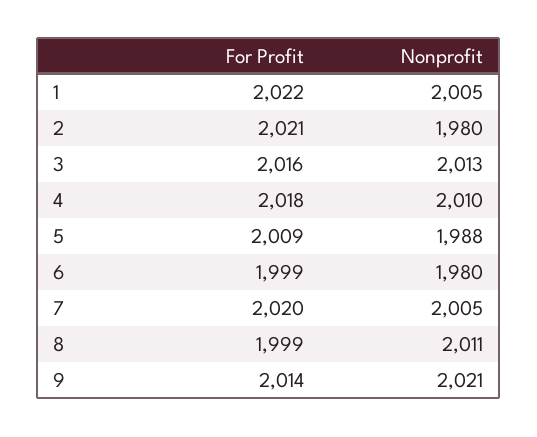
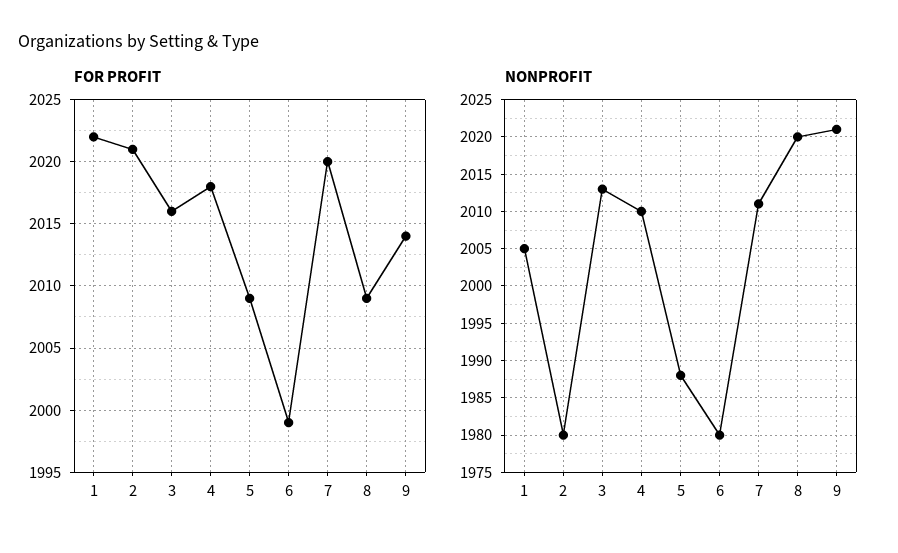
  {
    "For Profit": {
      "1": 2022,
      "2": 2021,
      "3": 2016,
      "4": 2018,
      "5": 2009,
      "6": 1999,
      "7": 2020,
-     "8": 1999,
+     "8": 2009,
      "9": 2014
    },
    "Nonprofit": {
      "1": 2005,
      "2": 1980,
      "3": 2013,
      "4": 2010,
      "5": 1988,
      "6": 1980,
-     "7": 2005,
+     "7": 2011,
-     "8": 2011,
+     "8": 2020,
      "9": 2021
    }
  }

